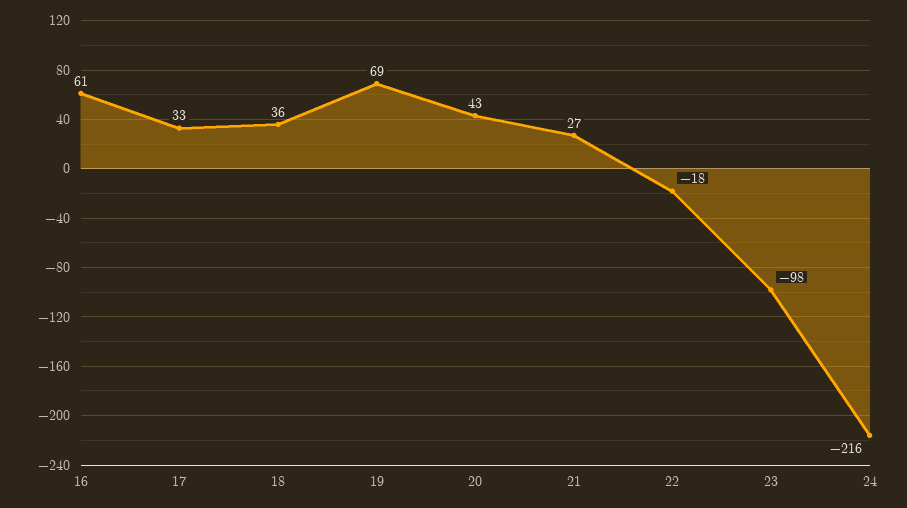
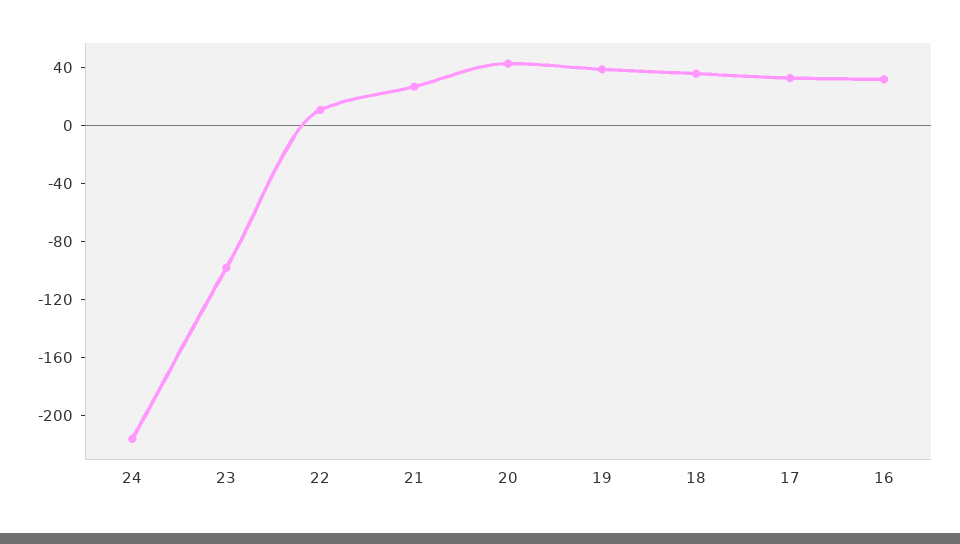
  {
-   "16": 61,
+   "16": 30,
    "17": 33,
    "18": 36,
-   "19": 69,
+   "19": 40,
    "20": 43,
    "21": 27,
-   "22": -18,
+   "22": 10,
    "23": -98,
    "24": -216
  }

